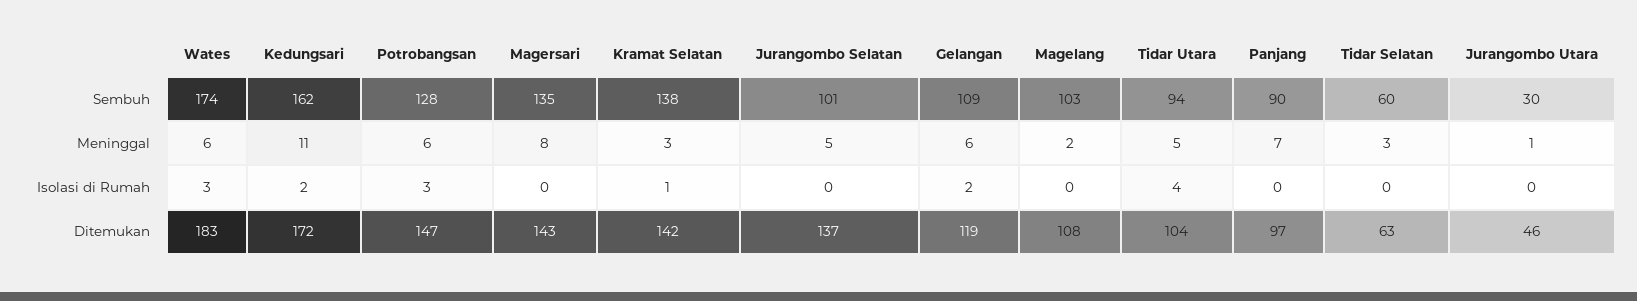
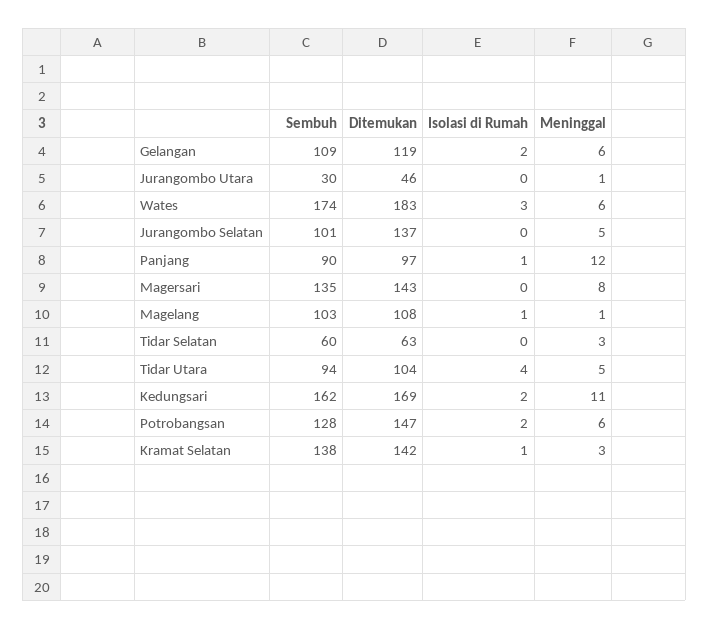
  {
    "Wates": {
      "Sembuh": 174,
      "Meninggal": 6,
      "Isolasi di Rumah": 3,
      "Ditemukan": 183
    },
    "Kedungsari": {
      "Sembuh": 162,
      "Meninggal": 11,
      "Isolasi di Rumah": 2,
-     "Ditemukan": 172
+     "Ditemukan": 169
    },
    "Potrobangsan": {
      "Sembuh": 128,
      "Meninggal": 6,
-     "Isolasi di Rumah": 3,
+     "Isolasi di Rumah": 2,
      "Ditemukan": 147
    },
    "Magersari": {
      "Sembuh": 135,
      "Meninggal": 8,
      "Isolasi di Rumah": 0,
      "Ditemukan": 143
    },
    "Kramat Selatan": {
      "Sembuh": 138,
      "Meninggal": 3,
      "Isolasi di Rumah": 1,
      "Ditemukan": 142
    },
    "Jurangombo Selatan": {
      "Sembuh": 101,
      "Meninggal": 5,
      "Isolasi di Rumah": 0,
      "Ditemukan": 137
    },
    "Gelangan": {
      "Sembuh": 109,
      "Meninggal": 6,
      "Isolasi di Rumah": 2,
      "Ditemukan": 119
    },
    "Magelang": {
      "Sembuh": 103,
-     "Meninggal": 2,
+     "Meninggal": 1,
-     "Isolasi di Rumah": 0,
+     "Isolasi di Rumah": 1,
      "Ditemukan": 108
    },
    "Tidar Utara": {
      "Sembuh": 94,
      "Meninggal": 5,
      "Isolasi di Rumah": 4,
      "Ditemukan": 104
    },
    "Panjang": {
      "Sembuh": 90,
-     "Meninggal": 7,
+     "Meninggal": 12,
-     "Isolasi di Rumah": 0,
+     "Isolasi di Rumah": 1,
      "Ditemukan": 97
    },
    "Tidar Selatan": {
      "Sembuh": 60,
      "Meninggal": 3,
      "Isolasi di Rumah": 0,
      "Ditemukan": 63
    },
    "Jurangombo Utara": {
      "Sembuh": 30,
      "Meninggal": 1,
      "Isolasi di Rumah": 0,
      "Ditemukan": 46
    }
  }

